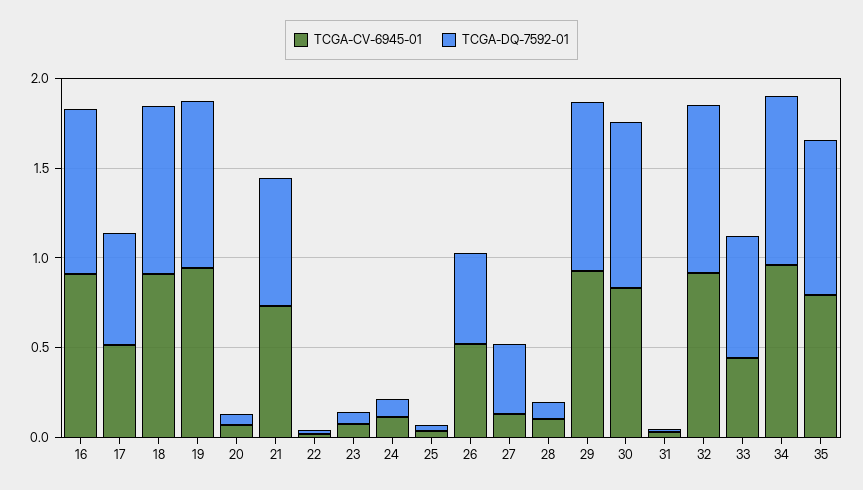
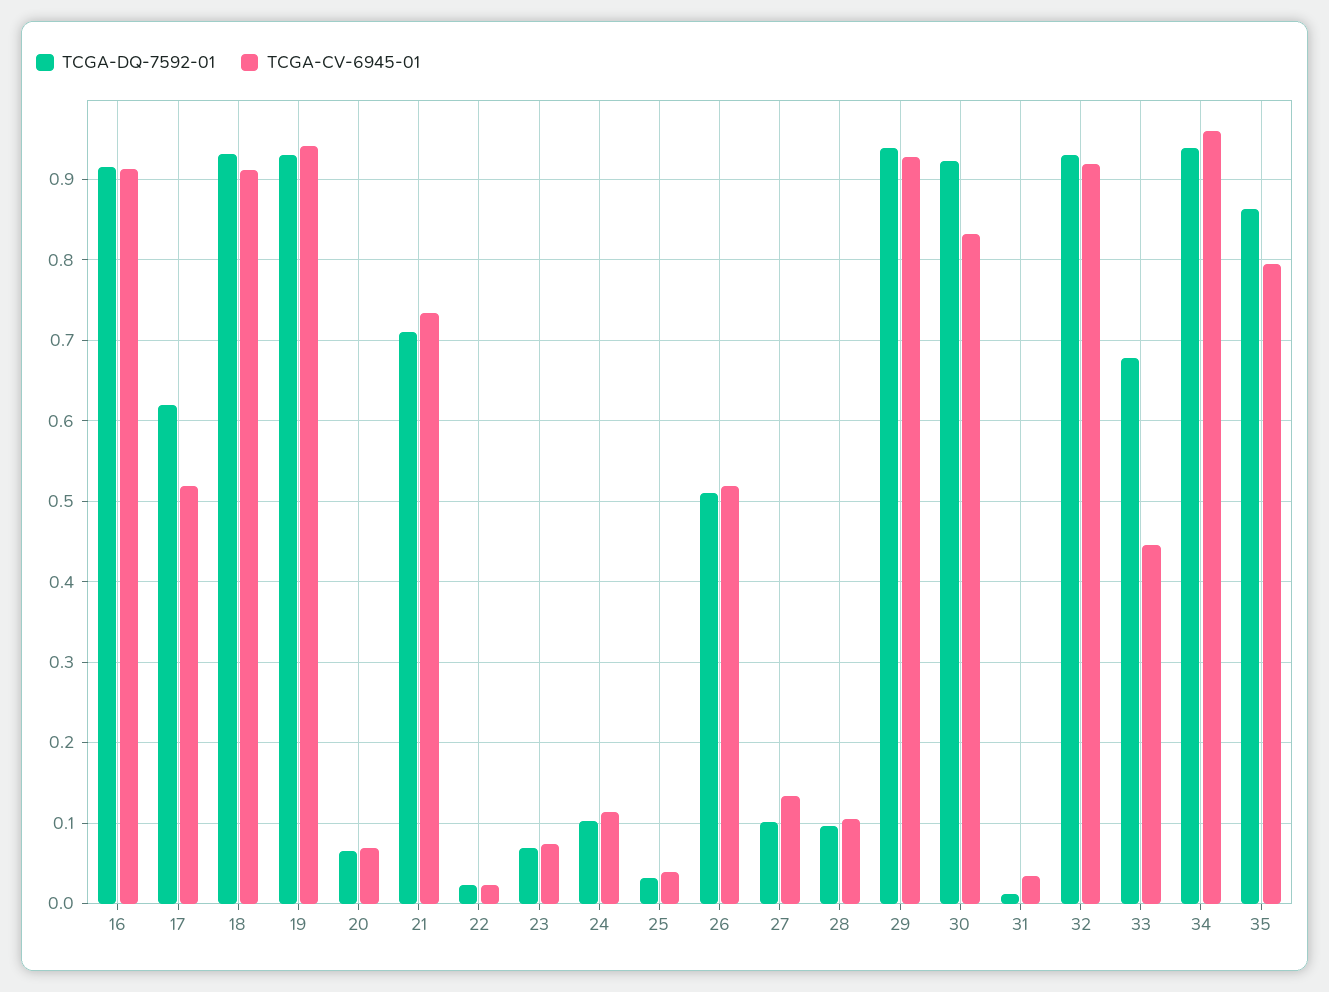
  {
    "TCGA-CV-6945-01": {
      "16": 0.91,
      "17": 0.52,
      "18": 0.91,
      "19": 0.94,
      "20": 0.07,
      "21": 0.73,
      "22": 0.02,
      "23": 0.07,
      "24": 0.11,
      "25": 0.04,
      "26": 0.52,
      "27": 0.13,
      "28": 0.1,
      "29": 0.93,
      "30": 0.83,
      "31": 0.03,
      "32": 0.92,
      "33": 0.45,
      "34": 0.96,
      "35": 0.79
    },
    "TCGA-DQ-7592-01": {
      "16": 0.92,
      "17": 0.62,
      "18": 0.93,
      "19": 0.93,
      "20": 0.07,
      "21": 0.71,
      "22": 0.02,
      "23": 0.07,
      "24": 0.1,
      "25": 0.03,
      "26": 0.51,
-     "27": 0.4,
+     "27": 0.1,
      "28": 0.1,
      "29": 0.94,
      "30": 0.92,
      "31": 0.01,
      "32": 0.93,
      "33": 0.68,
      "34": 0.94,
      "35": 0.86
    }
  }

